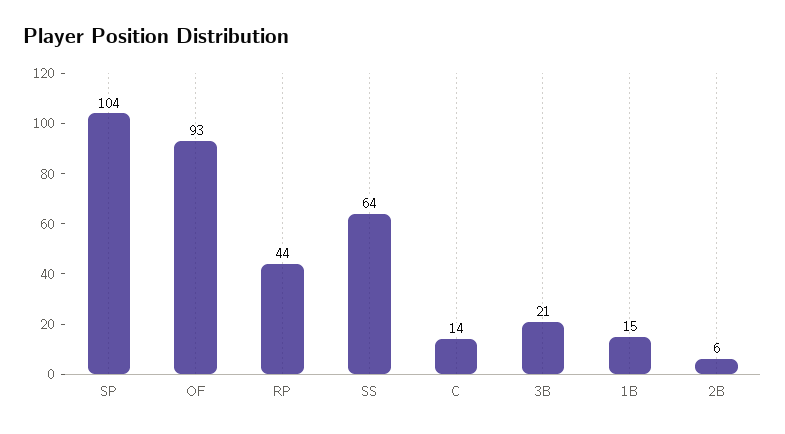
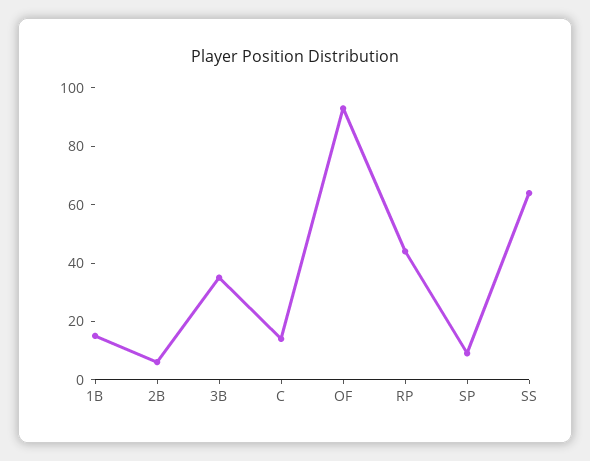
  {
-   "SP": 104,
+   "SP": 10,
    "OF": 93,
    "RP": 44,
    "SS": 64,
    "C": 14,
-   "3B": 21,
+   "3B": 35,
    "1B": 15,
    "2B": 6
  }

